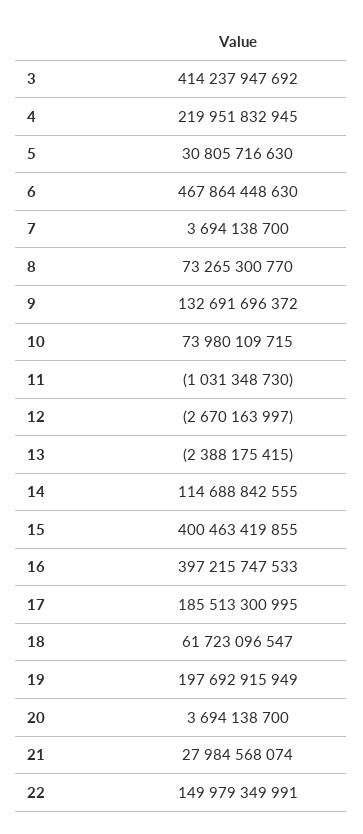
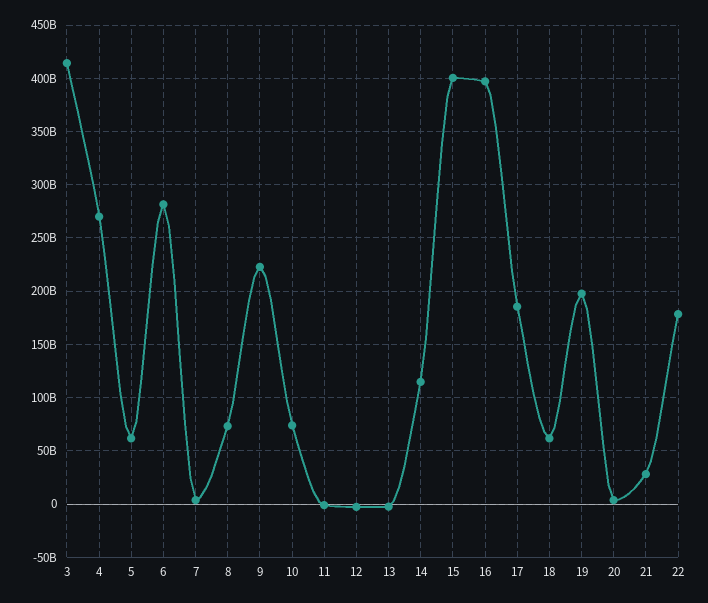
  {
    "3": 414237947692,
-   "4": 219951832945,
+   "4": 270000000000,
-   "5": 30805716630,
+   "5": 60000000000,
-   "6": 467864448630,
+   "6": 280000000000,
    "7": 3694138700,
    "8": 73265300770,
-   "9": 132691696372,
+   "9": 220000000000,
    "10": 73980109715,
    "11": -1031348730,
    "12": -2670163997,
    "13": -2388175415,
    "14": 114688842555,
    "15": 400463419855,
    "16": 397215747533,
    "17": 185513300995,
    "18": 61723096547,
    "19": 197692915949,
    "20": 3694138700,
    "21": 27984568074,
-   "22": 149979349991
+   "22": 180000000000
  }

